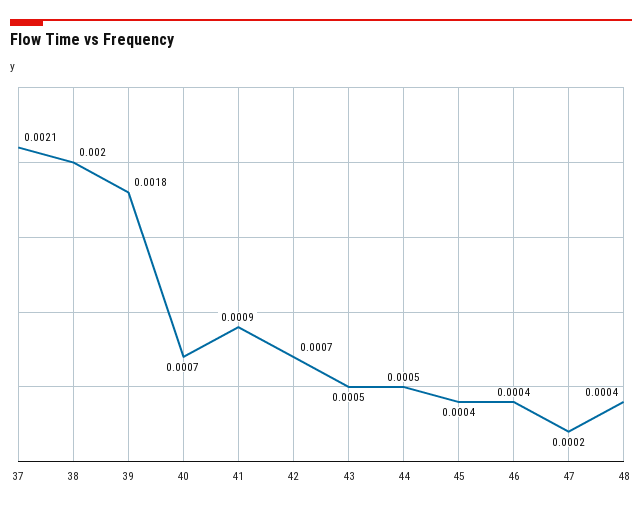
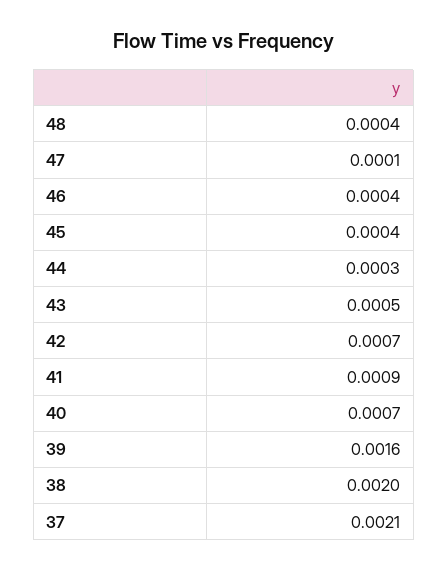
  {
    "37": 0.0021,
    "38": 0.002,
-   "39": 0.0018,
+   "39": 0.0016,
    "40": 0.0007,
    "41": 0.0009,
    "42": 0.0007,
    "43": 0.0005,
-   "44": 0.0005,
+   "44": 0.0003,
    "45": 0.0004,
    "46": 0.0004,
-   "47": 0.0002,
+   "47": 0.0001,
    "48": 0.0004
  }

